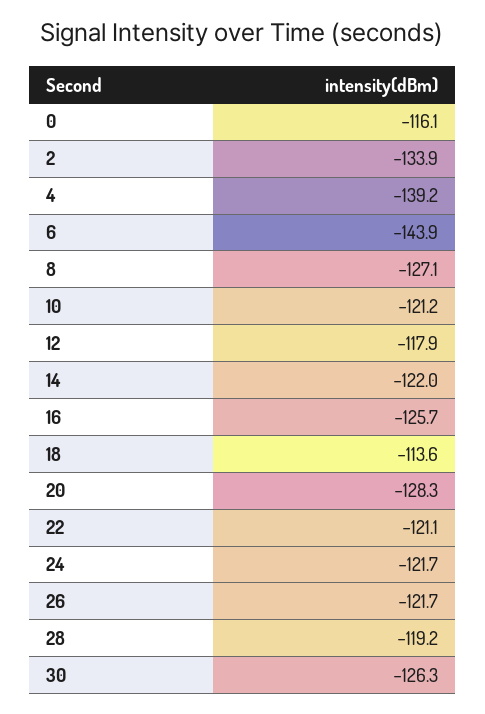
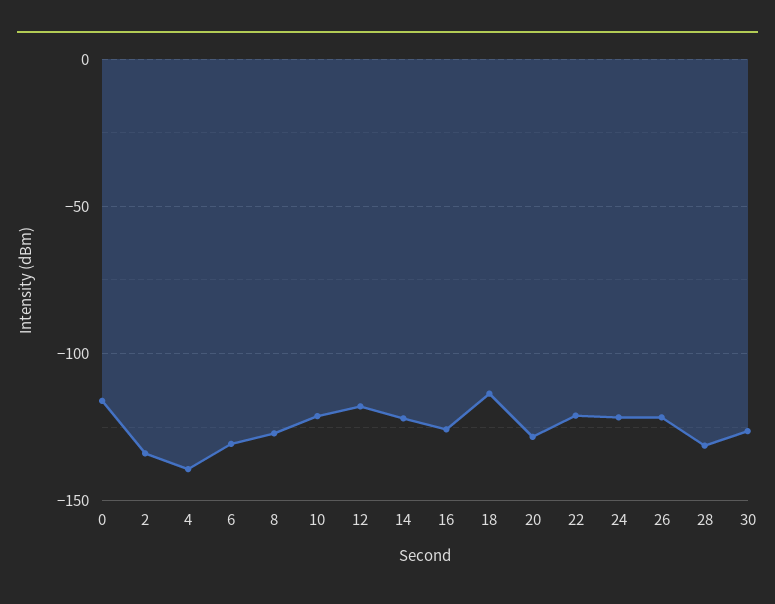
  {
    "0": -116.1,
    "2": -133.9,
    "4": -139.2,
-   "6": -143.9,
+   "6": -130,
    "8": -127.1,
    "10": -121.2,
    "12": -117.9,
    "14": -122,
    "16": -125.7,
    "18": -113.6,
    "20": -128.3,
    "22": -121.1,
    "24": -121.7,
    "26": -121.7,
-   "28": -119.2,
+   "28": -130,
    "30": -126.3
  }

